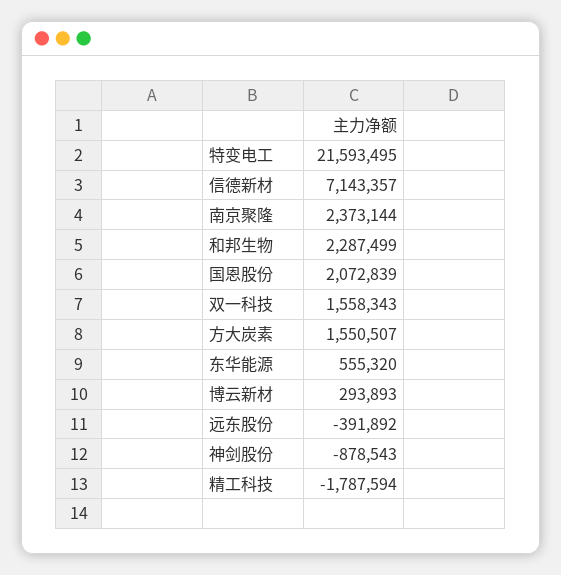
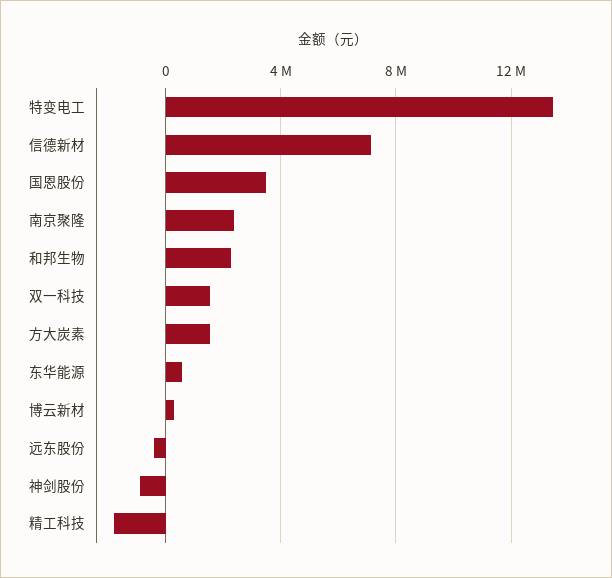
  {
-   "特变电工": 21593495,
+   "特变电工": 13500000,
    "信德新材": 7143357,
    "南京聚隆": 2373144,
    "和邦生物": 2287499,
-   "国恩股份": 2072839,
+   "国恩股份": 3500000,
    "双一科技": 1558343,
    "方大炭素": 1550507,
    "东华能源": 555320,
    "博云新材": 293893,
    "远东股份": -391892,
    "神剑股份": -878543,
    "精工科技": -1787594
  }

